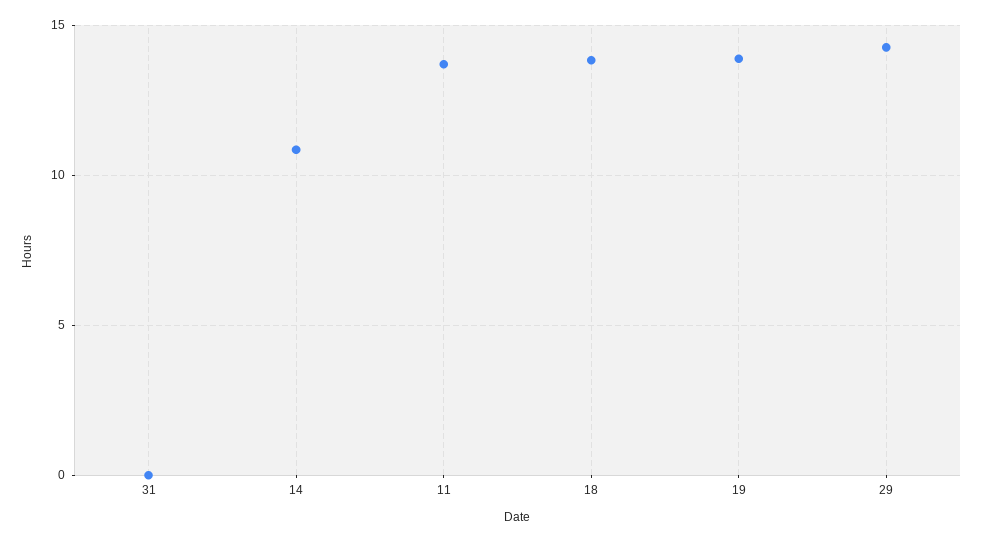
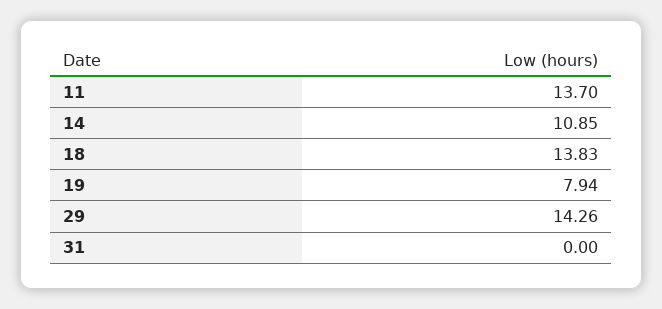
  {
    "31": 0,
    "14": 10.85,
    "11": 13.7,
    "18": 13.83,
-   "19": 14,
+   "19": 7.94,
    "29": 14.26
  }

